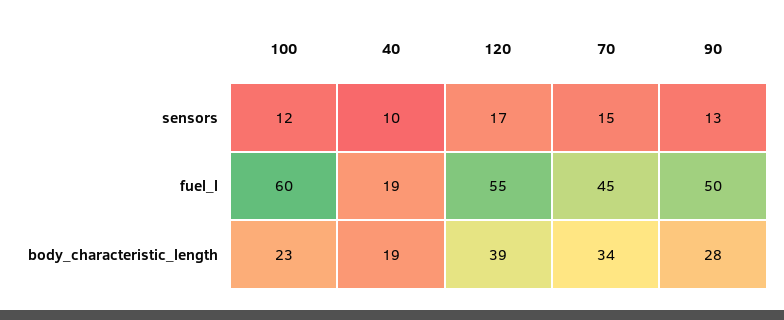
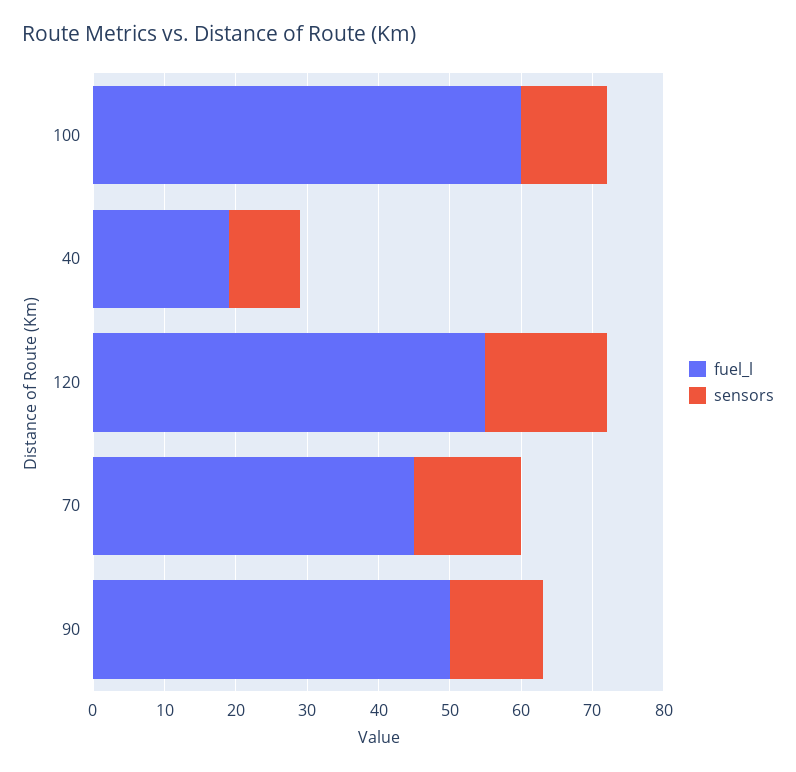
  {
    "sensors": {
      "100": 12,
      "40": 10,
      "120": 17,
      "70": 15,
      "90": 13
    },
    "fuel_l": {
      "100": 60,
      "40": 19,
      "120": 55,
      "70": 45,
      "90": 50
-   },
+   }
-   "body_characteristic_length": {
-     "100": 23,
-     "40": 19,
-     "120": 39,
-     "70": 34,
-     "90": 28
-   }
  }

